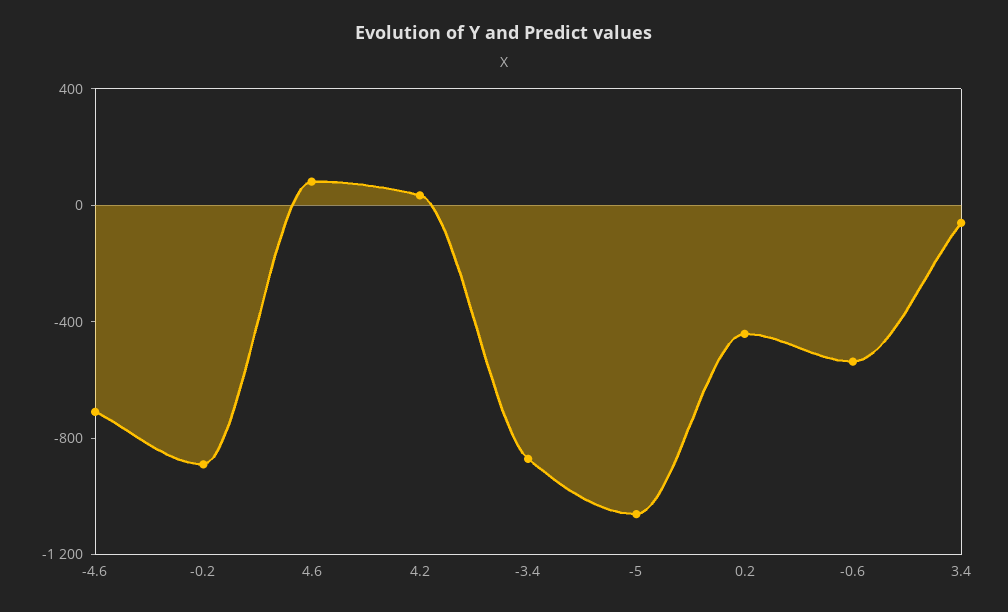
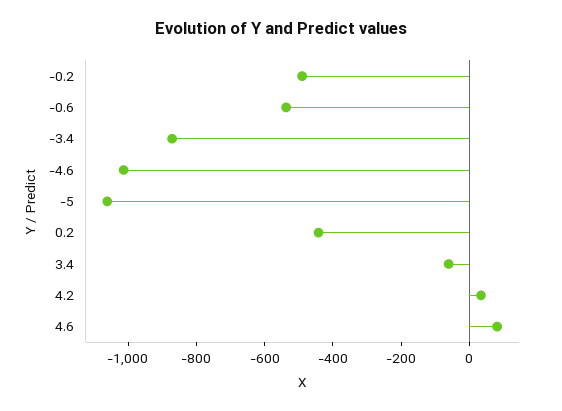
  {
-   "-4.6": -700,
+   "-4.6": -1000,
-   "-0.2": -900,
+   "-0.2": -500,
    "4.6": 100,
    "4.2": 50,
    "-3.4": -850,
    "-5": -1050,
    "0.2": -450,
    "-0.6": -550,
    "3.4": -50
  }

